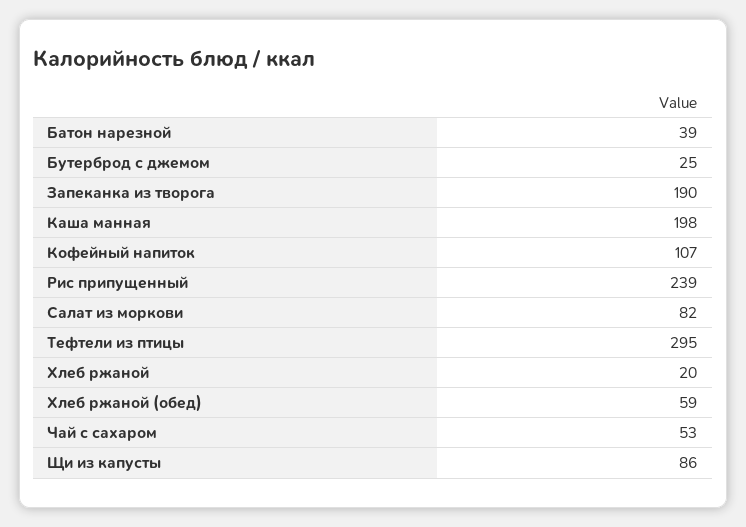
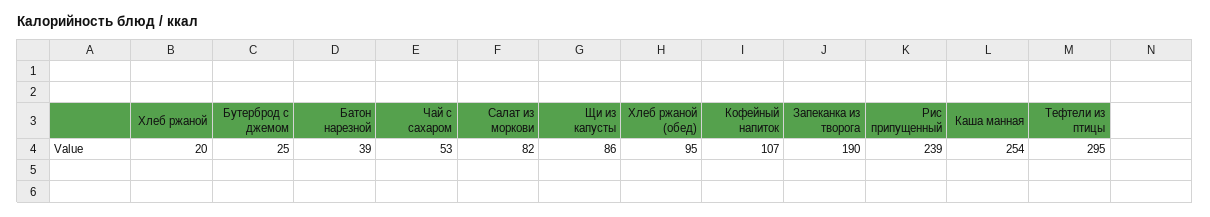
  {
    "Батон нарезной": 39,
    "Бутерброд с джемом": 25,
    "Запеканка из творога": 190,
-   "Каша манная": 198,
+   "Каша манная": 254,
    "Кофейный напиток": 107,
    "Рис припущенный": 239,
    "Салат из моркови": 82,
    "Тефтели из птицы": 295,
    "Хлеб ржаной": 20,
-   "Хлеб ржаной (обед)": 59,
+   "Хлеб ржаной (обед)": 95,
    "Чай с сахаром": 53,
    "Щи из капусты": 86
  }

